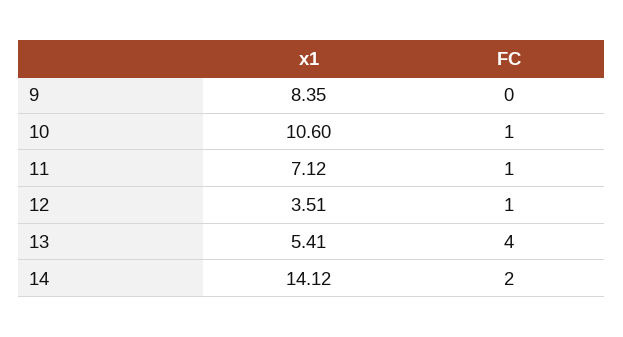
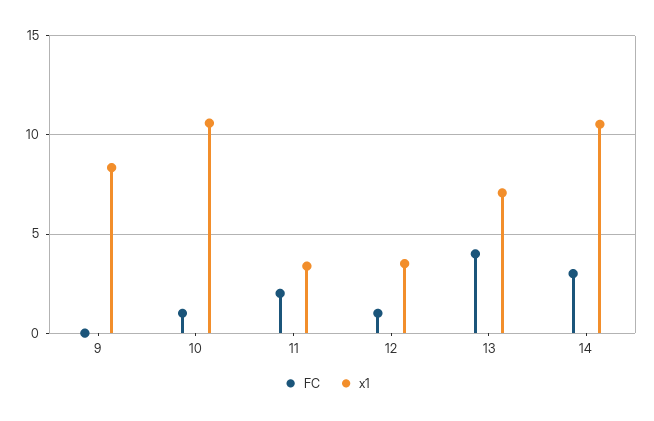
  {
    "x1": {
      "9": 8.35,
      "10": 10.6,
-     "11": 7.12,
+     "11": 3.5,
      "12": 3.51,
-     "13": 5.41,
+     "13": 7,
-     "14": 14.12
+     "14": 10.5
    },
    "FC": {
      "9": 0,
      "10": 1,
-     "11": 1,
+     "11": 2,
      "12": 1,
      "13": 4,
-     "14": 2
+     "14": 3
    }
  }

